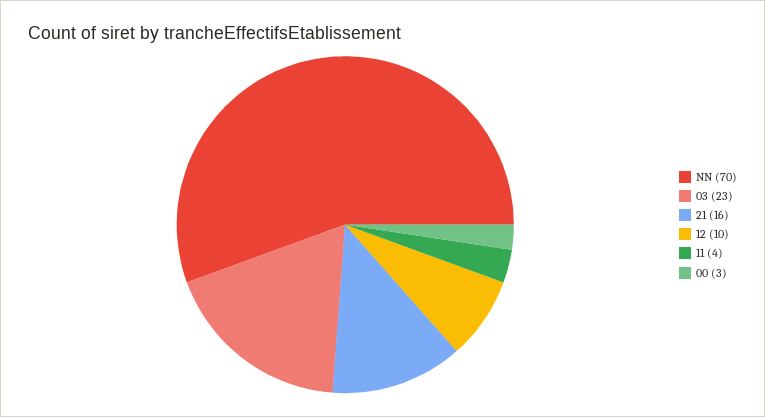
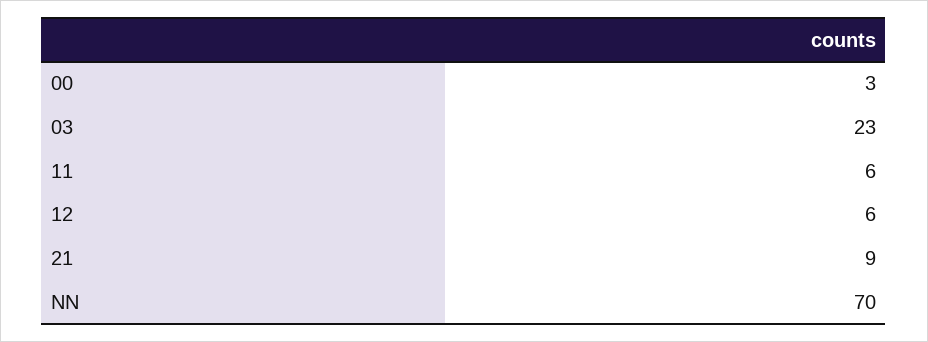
  {
    "NN": 70,
    "03": 23,
-   "21": 16,
+   "21": 9,
-   "12": 10,
+   "12": 6,
-   "11": 4,
+   "11": 6,
    "00": 3
  }

